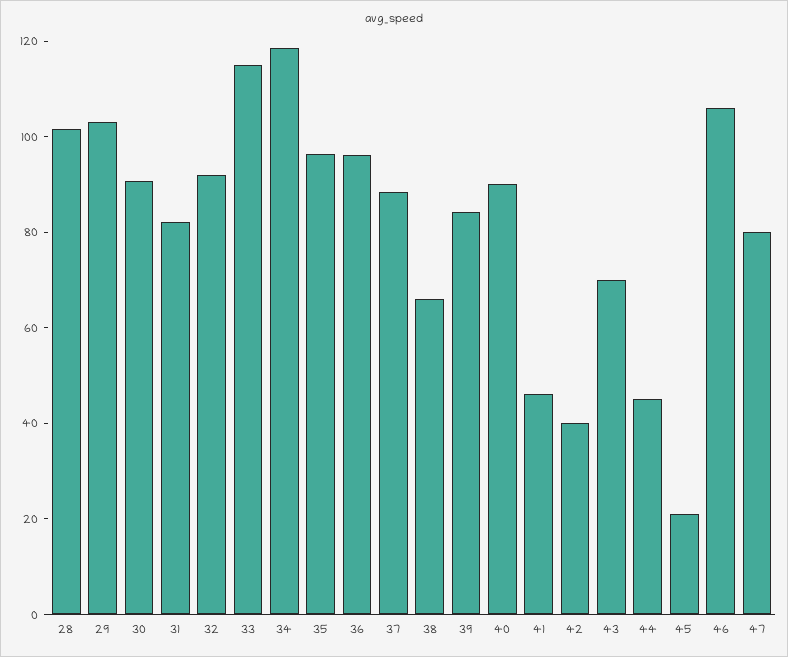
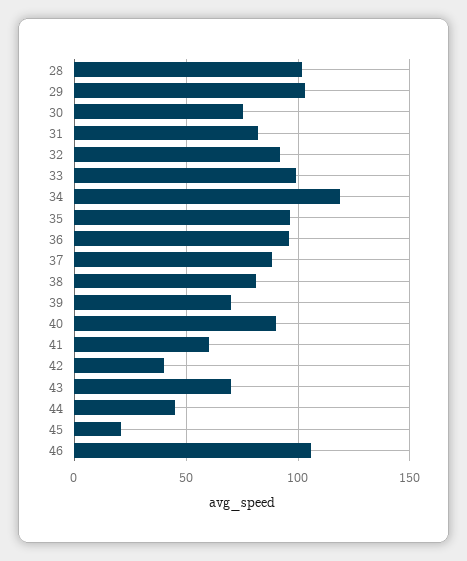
  {
    "28": 100,
    "29": 105,
-   "30": 90,
+   "30": 75,
    "31": 80,
    "32": 90,
-   "33": 115,
+   "33": 100,
    "34": 120,
    "35": 95,
    "36": 95,
    "37": 90,
-   "38": 65,
+   "38": 80,
-   "39": 85,
+   "39": 70,
    "40": 90,
-   "41": 45,
+   "41": 60,
    "42": 40,
    "43": 70,
    "44": 45,
    "45": 20,
-   "46": 105,
+   "46": 105
-   "47": 80
  }

